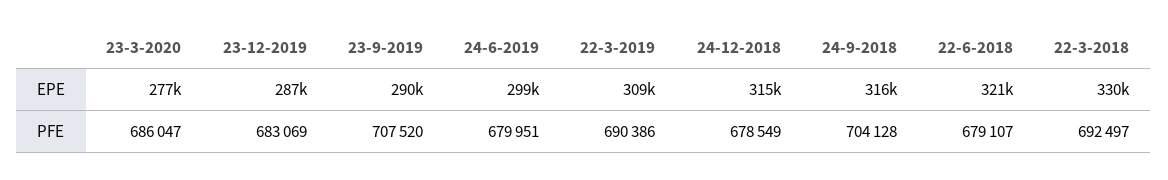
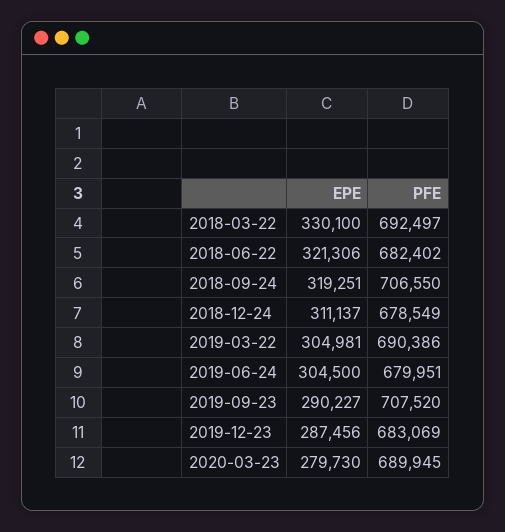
  {
    "23-3-2020": {
-     "EPE": 277000,
+     "EPE": 279730,
-     "PFE": 686047
+     "PFE": 689945
    },
    "23-12-2019": {
      "EPE": 287456,
      "PFE": 683069
    },
    "23-9-2019": {
      "EPE": 290227,
      "PFE": 707520
    },
    "24-6-2019": {
-     "EPE": 299000,
+     "EPE": 304500,
      "PFE": 679951
    },
    "22-3-2019": {
-     "EPE": 309000,
+     "EPE": 304981,
      "PFE": 690386
    },
    "24-12-2018": {
-     "EPE": 315000,
+     "EPE": 311137,
      "PFE": 678549
    },
    "24-9-2018": {
-     "EPE": 316000,
+     "EPE": 319251,
-     "PFE": 704128
+     "PFE": 706550
    },
    "22-6-2018": {
      "EPE": 321306,
-     "PFE": 679107
+     "PFE": 682402
    },
    "22-3-2018": {
      "EPE": 330100,
      "PFE": 692497
    }
  }

